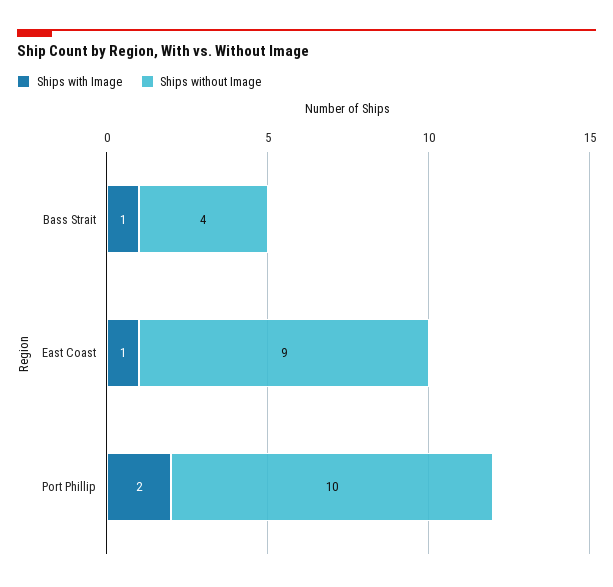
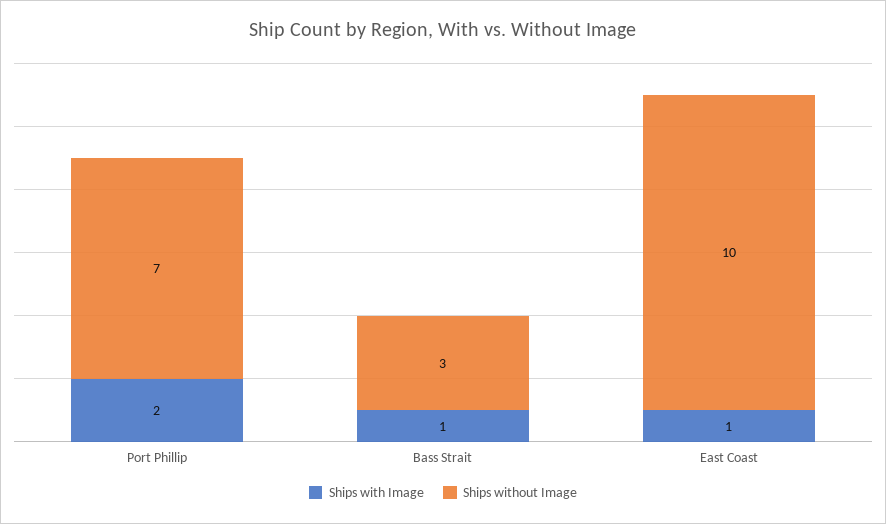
  {
    "Ships with Image": {
      "Bass Strait": 1,
      "East Coast": 1,
      "Port Phillip": 2
    },
    "Ships without Image": {
-     "Bass Strait": 4,
+     "Bass Strait": 3,
-     "East Coast": 9,
+     "East Coast": 10,
-     "Port Phillip": 10
+     "Port Phillip": 7
    }
  }

